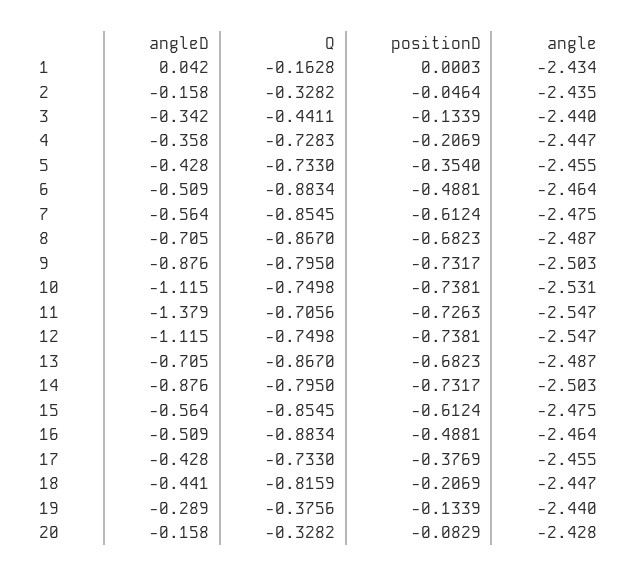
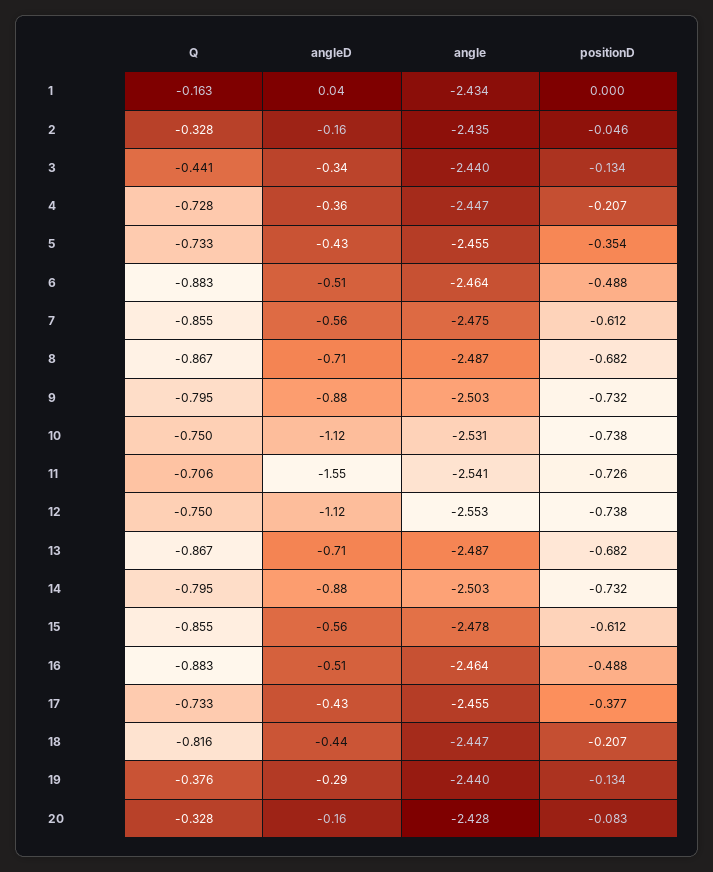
  {
    "angleD": {
      "1": 0.042,
      "2": -0.158,
      "3": -0.342,
      "4": -0.358,
      "5": -0.428,
      "6": -0.509,
      "7": -0.564,
      "8": -0.705,
      "9": -0.876,
      "10": -1.115,
-     "11": -1.379,
+     "11": -1.55,
      "12": -1.115,
      "13": -0.705,
      "14": -0.876,
      "15": -0.564,
      "16": -0.509,
      "17": -0.428,
      "18": -0.441,
      "19": -0.289,
      "20": -0.158
    },
    "Q": {
      "1": -0.1628,
      "2": -0.3282,
      "3": -0.4411,
      "4": -0.7283,
      "5": -0.733,
      "6": -0.8834,
      "7": -0.8545,
      "8": -0.867,
      "9": -0.795,
      "10": -0.7498,
      "11": -0.7056,
      "12": -0.7498,
      "13": -0.867,
      "14": -0.795,
      "15": -0.8545,
      "16": -0.8834,
      "17": -0.733,
      "18": -0.8159,
      "19": -0.3756,
      "20": -0.3282
    },
    "positionD": {
      "1": 0.0003,
      "2": -0.0464,
      "3": -0.1339,
      "4": -0.2069,
      "5": -0.354,
      "6": -0.4881,
      "7": -0.6124,
      "8": -0.6823,
      "9": -0.7317,
      "10": -0.7381,
      "11": -0.7263,
      "12": -0.7381,
      "13": -0.6823,
      "14": -0.7317,
      "15": -0.6124,
      "16": -0.4881,
      "17": -0.3769,
      "18": -0.2069,
      "19": -0.1339,
      "20": -0.0829
    },
    "angle": {
      "1": -2.434,
      "2": -2.435,
      "3": -2.44,
      "4": -2.447,
      "5": -2.455,
      "6": -2.464,
      "7": -2.475,
      "8": -2.487,
      "9": -2.503,
      "10": -2.531,
-     "11": -2.547,
+     "11": -2.541,
-     "12": -2.547,
+     "12": -2.553,
      "13": -2.487,
      "14": -2.503,
-     "15": -2.475,
+     "15": -2.478,
      "16": -2.464,
      "17": -2.455,
      "18": -2.447,
      "19": -2.44,
      "20": -2.428
    }
  }

